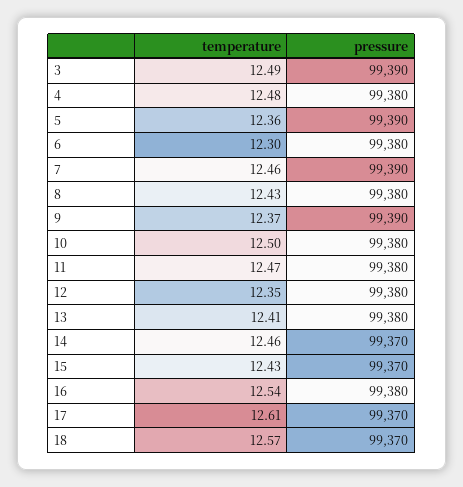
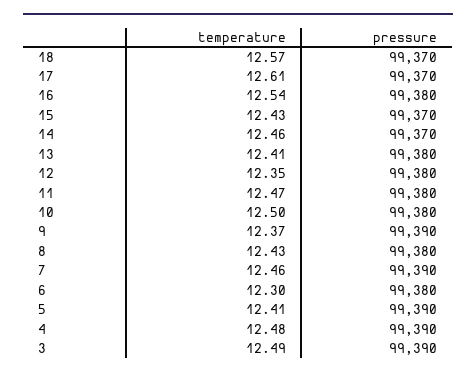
  {
    "temperature": {
      "3": 12.49,
      "4": 12.48,
-     "5": 12.36,
+     "5": 12.41,
      "6": 12.3,
      "7": 12.46,
      "8": 12.43,
      "9": 12.37,
      "10": 12.5,
      "11": 12.47,
      "12": 12.35,
      "13": 12.41,
      "14": 12.46,
      "15": 12.43,
      "16": 12.54,
      "17": 12.61,
      "18": 12.57
    },
    "pressure": {
      "3": 99390,
-     "4": 99380,
+     "4": 99390,
      "5": 99390,
      "6": 99380,
      "7": 99390,
      "8": 99380,
      "9": 99390,
      "10": 99380,
      "11": 99380,
      "12": 99380,
      "13": 99380,
      "14": 99370,
      "15": 99370,
      "16": 99380,
      "17": 99370,
      "18": 99370
    }
  }

